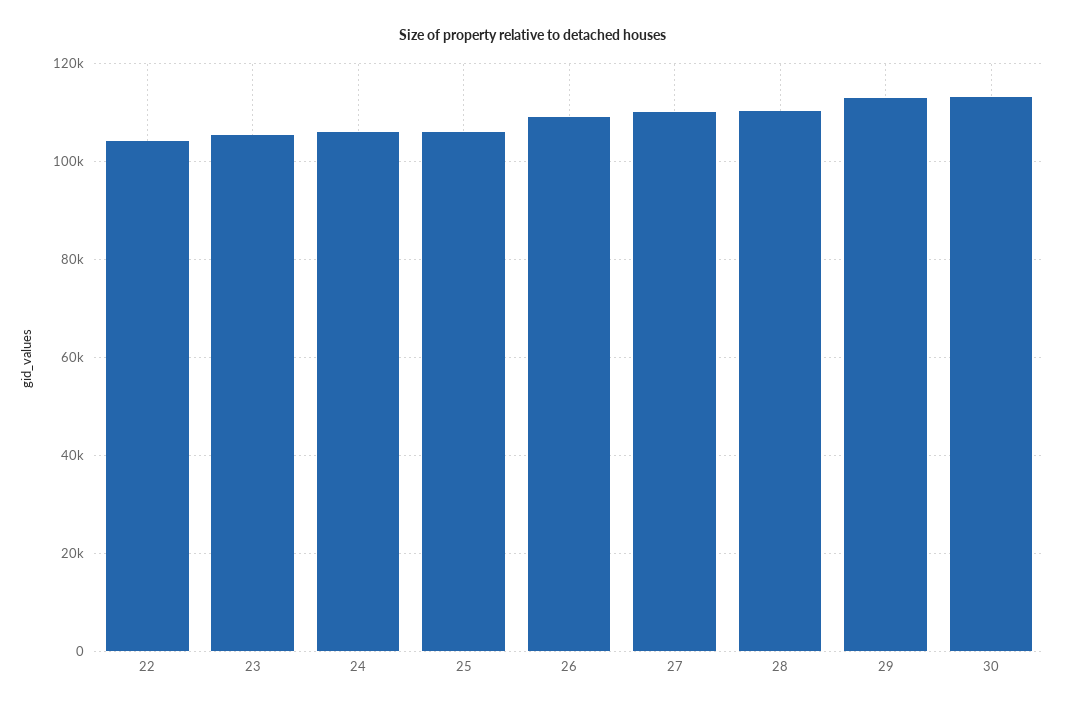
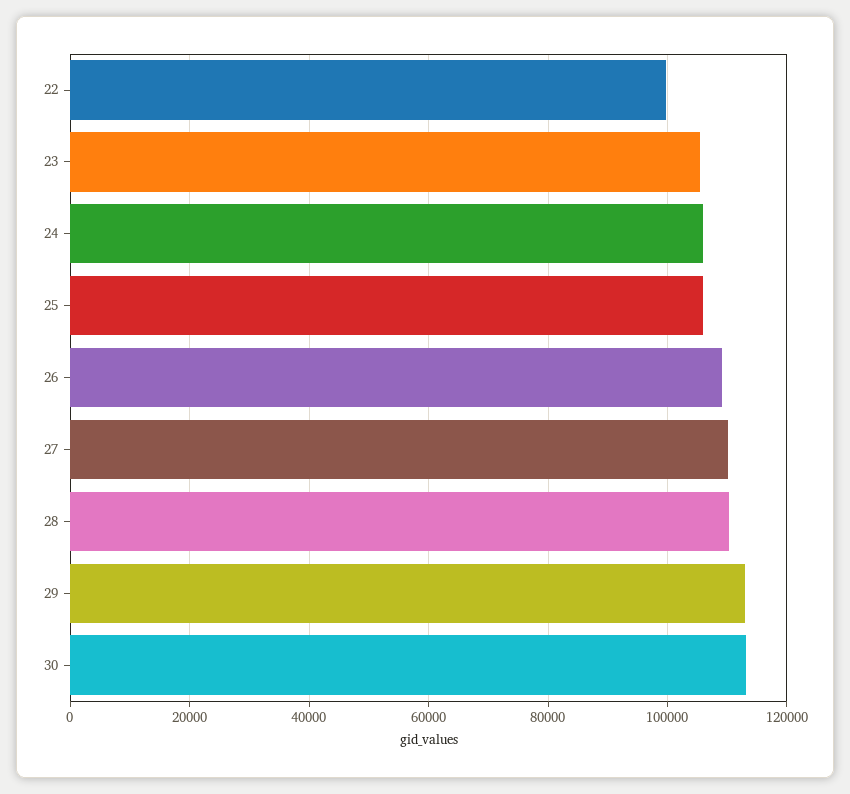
  {
-   "22": 104000,
+   "22": 100000,
    "23": 106000,
    "24": 106000,
    "25": 106000,
    "26": 110000,
    "27": 110000,
    "28": 110000,
    "29": 114000,
    "30": 114000
  }

